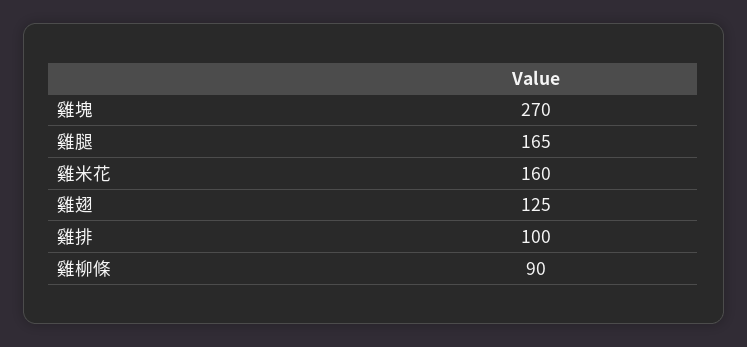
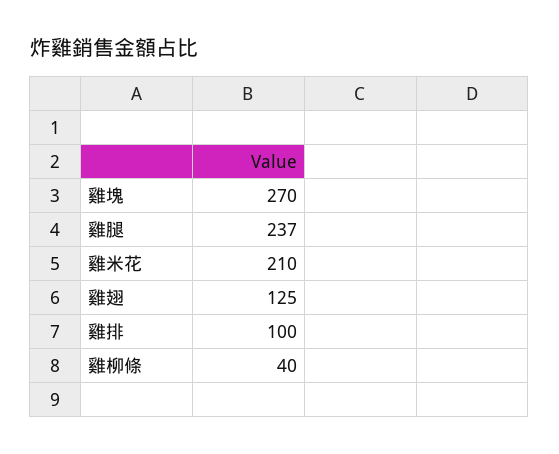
  {
    "雞塊": 270,
-   "雞腿": 165,
+   "雞腿": 237,
-   "雞米花": 160,
+   "雞米花": 210,
    "雞翅": 125,
    "雞排": 100,
-   "雞柳條": 90
+   "雞柳條": 40
  }

